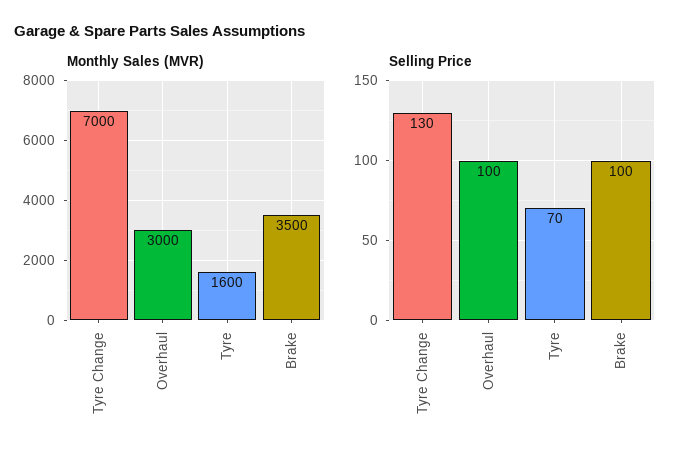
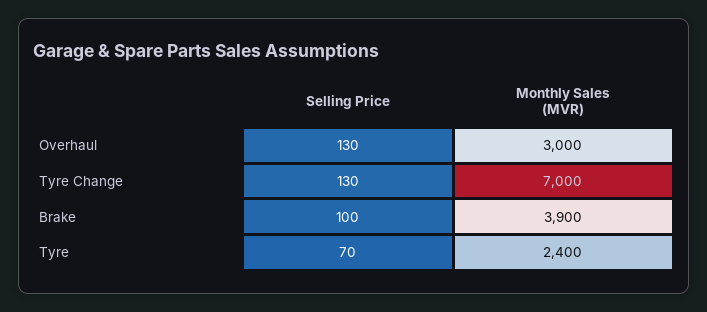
  {
    "Monthly Sales (MVR)": {
      "Tyre Change": 7000,
      "Overhaul": 3000,
-     "Tyre": 1600,
+     "Tyre": 2400,
-     "Brake": 3500
+     "Brake": 3900
    },
    "Selling Price": {
      "Tyre Change": 130,
-     "Overhaul": 100,
+     "Overhaul": 130,
      "Tyre": 70,
      "Brake": 100
    }
  }

